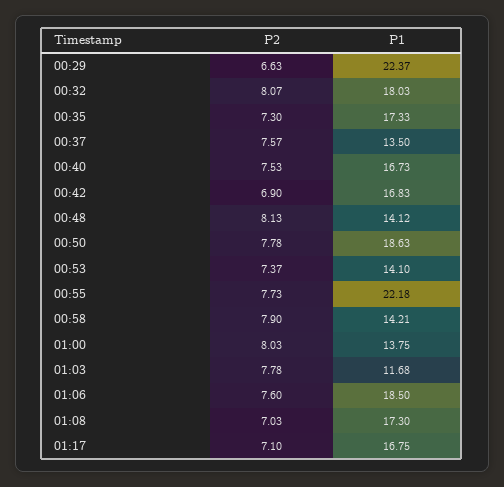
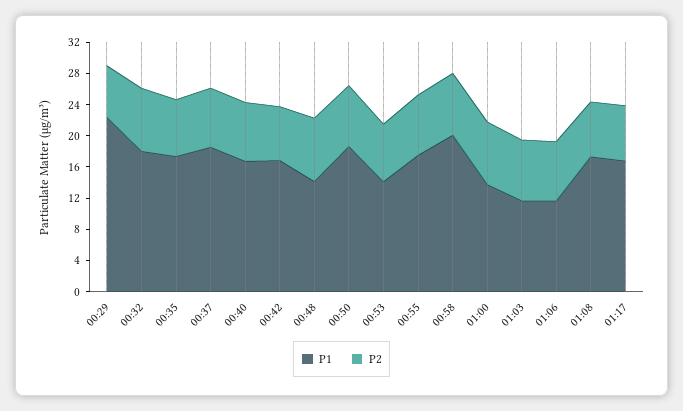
  {
    "P2": {
      "00:29": 6.63,
      "00:32": 8.07,
      "00:35": 7.3,
      "00:37": 7.57,
      "00:40": 7.53,
      "00:42": 6.9,
      "00:48": 8.13,
      "00:50": 7.78,
      "00:53": 7.37,
      "00:55": 7.73,
      "00:58": 7.9,
      "01:00": 8.03,
      "01:03": 7.78,
      "01:06": 7.6,
      "01:08": 7.03,
      "01:17": 7.1
    },
    "P1": {
      "00:29": 22.37,
      "00:32": 18.03,
      "00:35": 17.33,
-     "00:37": 13.5,
+     "00:37": 18,
      "00:40": 16.73,
      "00:42": 16.83,
      "00:48": 14.12,
      "00:50": 18.63,
      "00:53": 14.1,
-     "00:55": 22.18,
+     "00:55": 18,
-     "00:58": 14.21,
+     "00:58": 20,
      "01:00": 13.75,
      "01:03": 11.68,
-     "01:06": 18.5,
+     "01:06": 12,
      "01:08": 17.3,
      "01:17": 16.75
    }
  }

